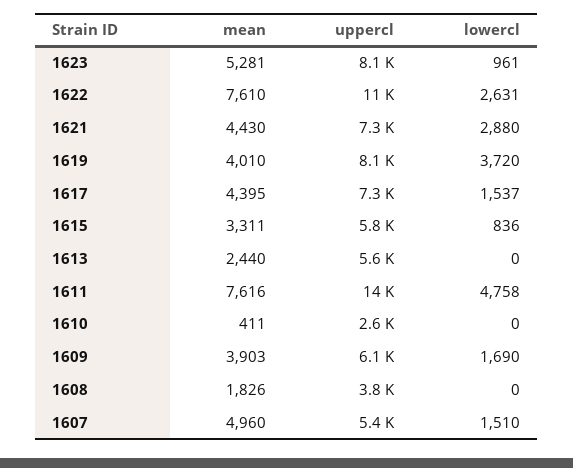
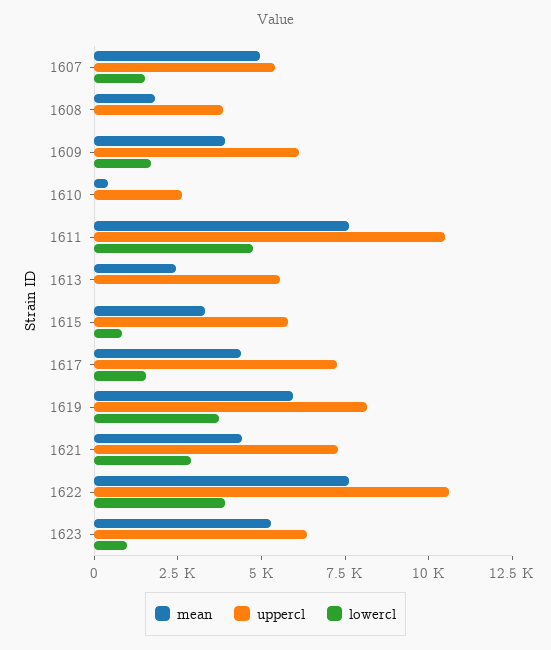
  {
    "mean": {
      "1623": 5281,
      "1622": 7610,
      "1621": 4430,
-     "1619": 4010,
+     "1619": 6000,
      "1617": 4395,
      "1615": 3311,
      "1613": 2440,
      "1611": 7616,
      "1610": 411,
      "1609": 3903,
      "1608": 1826,
      "1607": 4960
    },
    "uppercl": {
-     "1623": 8100,
+     "1623": 6500,
      "1622": 11000,
      "1621": 7300,
      "1619": 8100,
      "1617": 7300,
      "1615": 5800,
      "1613": 5600,
-     "1611": 14000,
+     "1611": 10500,
      "1610": 2600,
      "1609": 6100,
      "1608": 3800,
      "1607": 5400
    },
    "lowercl": {
      "1623": 961,
-     "1622": 2631,
+     "1622": 4000,
      "1621": 2880,
      "1619": 3720,
      "1617": 1537,
      "1615": 836,
      "1613": 0,
      "1611": 4758,
      "1610": 0,
      "1609": 1690,
      "1608": 0,
      "1607": 1510
    }
  }

